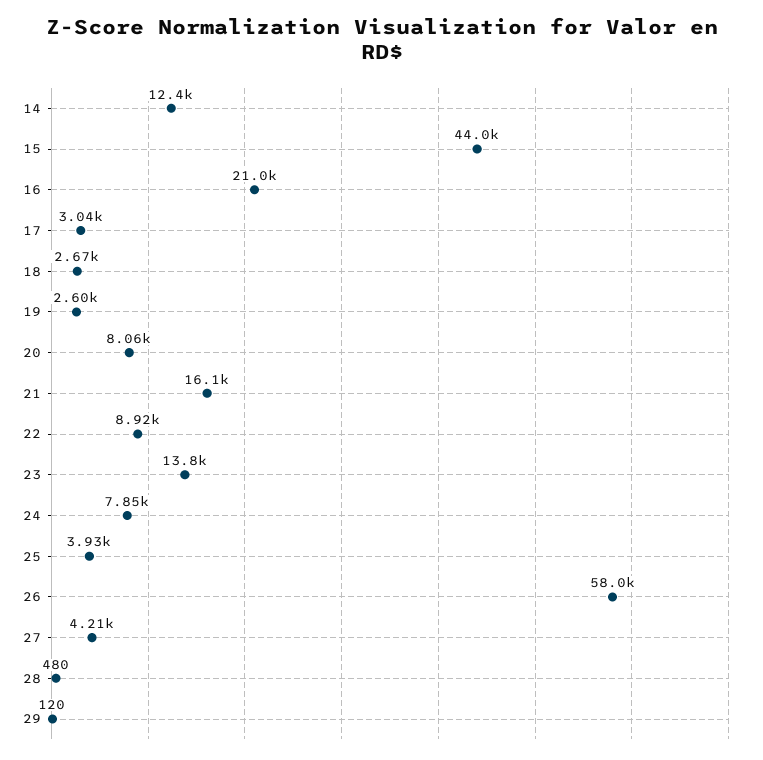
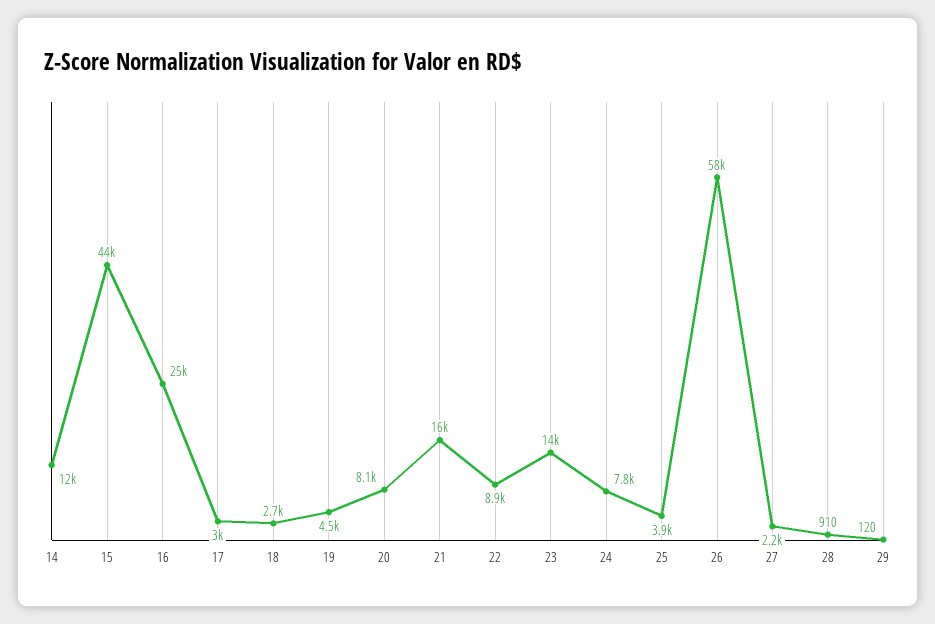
  {
    "14": 12400,
    "15": 44000,
-   "16": 21000,
+   "16": 25000,
    "17": 3040,
    "18": 2670,
-   "19": 2600,
+   "19": 4500,
    "20": 8060,
    "21": 16100,
    "22": 8920,
    "23": 13800,
    "24": 7850,
    "25": 3930,
    "26": 58000,
-   "27": 4210,
+   "27": 2200,
-   "28": 480,
+   "28": 910,
    "29": 120
  }

